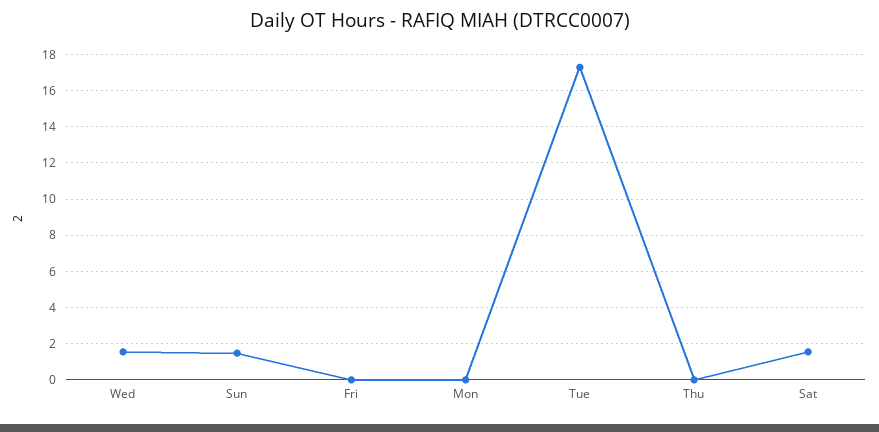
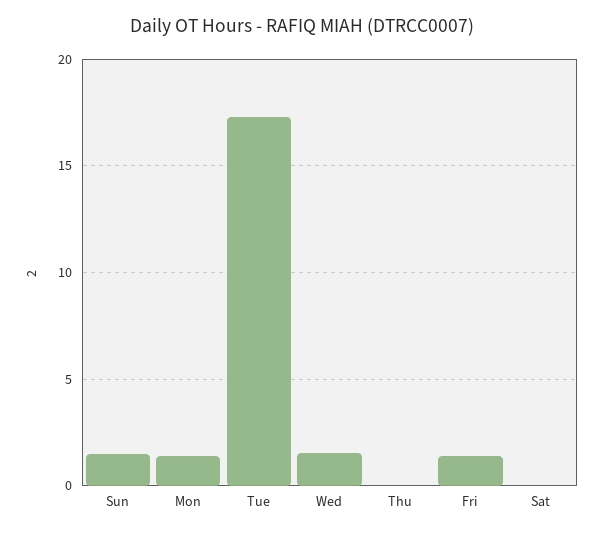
  {
    "Wed": 1.5,
    "Sun": 1.5,
-   "Fri": 0,
+   "Fri": 1.5,
-   "Mon": 0,
+   "Mon": 1.5,
    "Tue": 17.5,
    "Thu": 0,
-   "Sat": 1.5
+   "Sat": 0
  }

